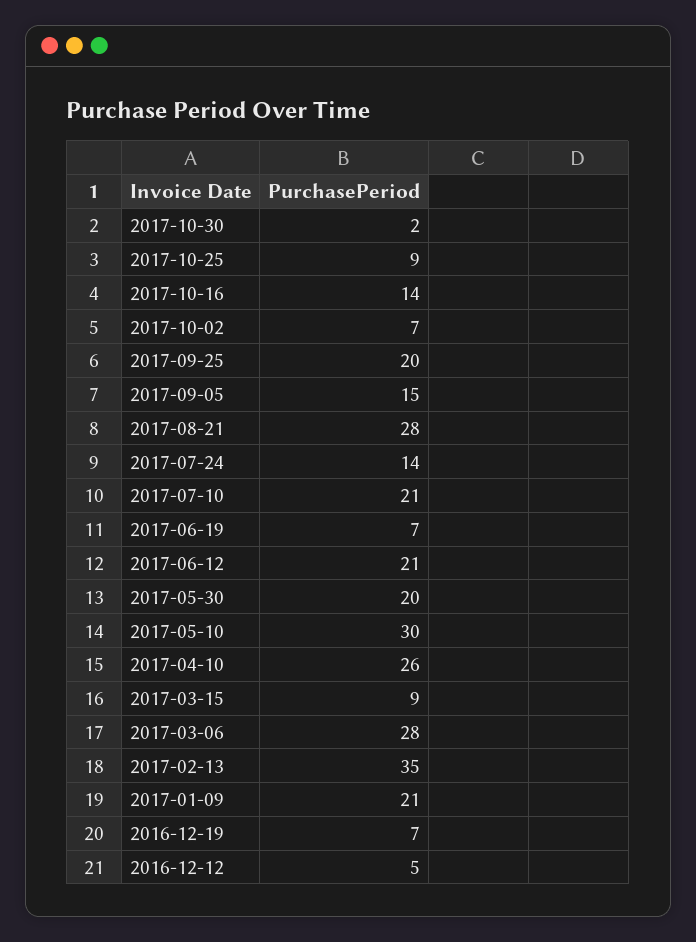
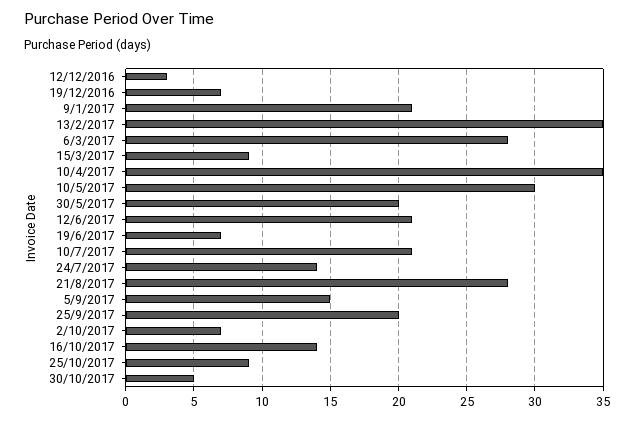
  {
-   "2017-10-30": 2,
+   "2017-10-30": 5,
    "2017-10-25": 9,
    "2017-10-16": 14,
    "2017-10-02": 7,
    "2017-09-25": 20,
    "2017-09-05": 15,
    "2017-08-21": 28,
    "2017-07-24": 14,
    "2017-07-10": 21,
    "2017-06-19": 7,
    "2017-06-12": 21,
    "2017-05-30": 20,
    "2017-05-10": 30,
-   "2017-04-10": 26,
+   "2017-04-10": 35,
    "2017-03-15": 9,
    "2017-03-06": 28,
    "2017-02-13": 35,
    "2017-01-09": 21,
    "2016-12-19": 7,
-   "2016-12-12": 5
+   "2016-12-12": 3
  }

